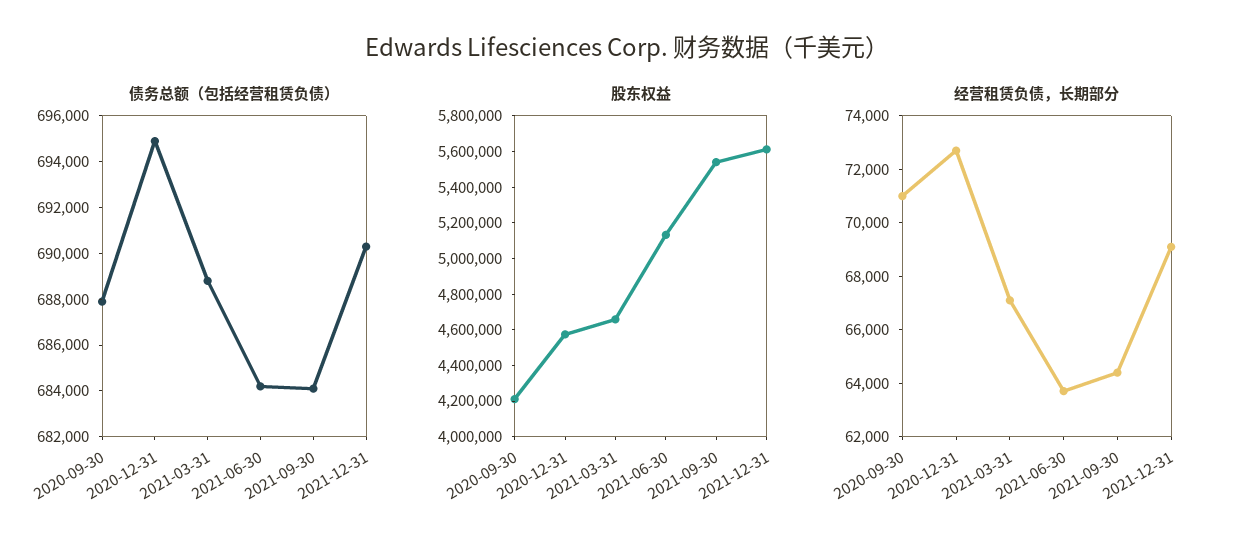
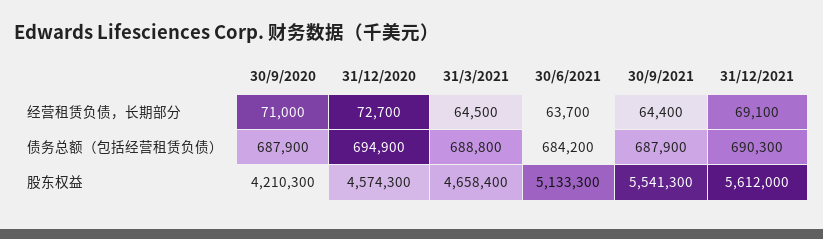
  {
    "债务总额（包括经营租赁负债）": {
      "2020-09-30": 687900,
      "2020-12-31": 694900,
      "2021-03-31": 688800,
      "2021-06-30": 684200,
-     "2021-09-30": 684000,
+     "2021-09-30": 687900,
      "2021-12-31": 690300
    },
    "股东权益": {
      "2020-09-30": 4210300,
      "2020-12-31": 4574300,
      "2021-03-31": 4658400,
      "2021-06-30": 5133300,
      "2021-09-30": 5541300,
      "2021-12-31": 5612000
    },
    "经营租赁负债，长期部分": {
      "2020-09-30": 71000,
      "2020-12-31": 72700,
-     "2021-03-31": 67000,
+     "2021-03-31": 64500,
      "2021-06-30": 63700,
      "2021-09-30": 64400,
      "2021-12-31": 69100
    }
  }

